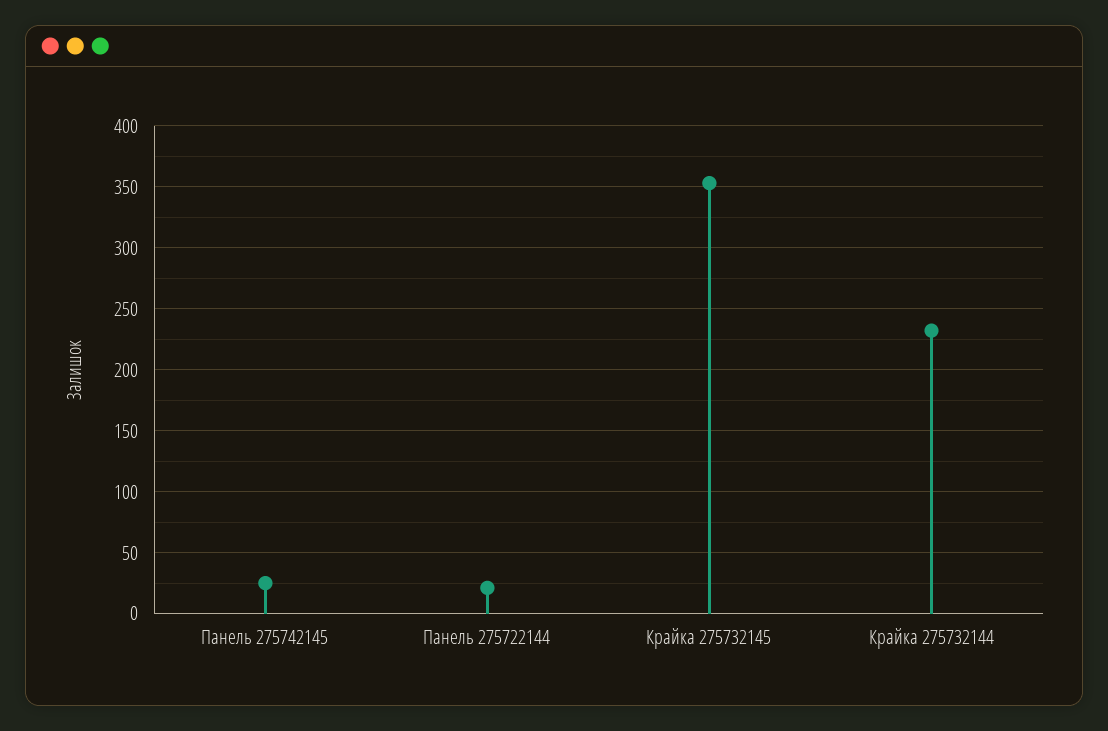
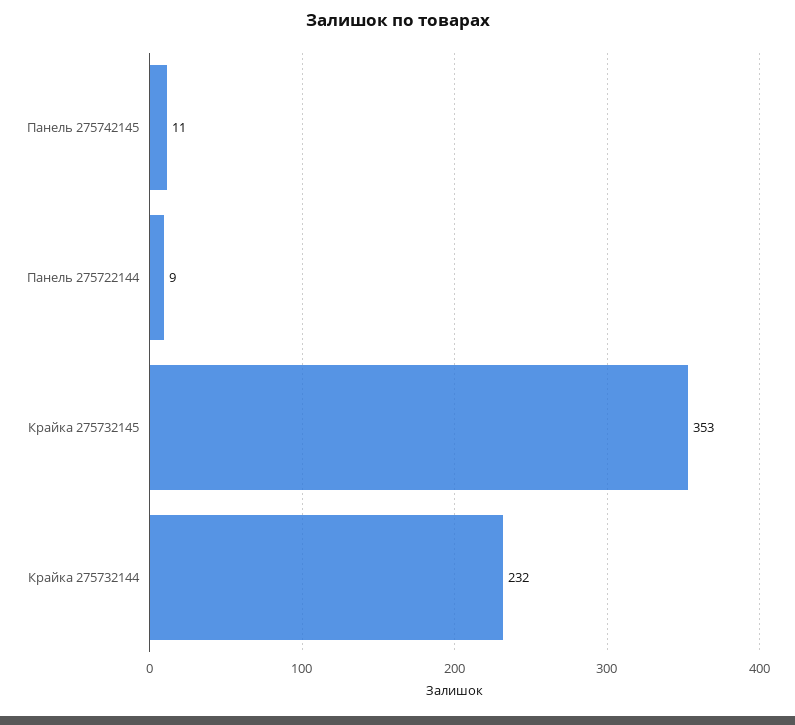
  {
-   "Панель 275742145": 25,
+   "Панель 275742145": 11,
-   "Панель 275722144": 20,
+   "Панель 275722144": 9,
    "Крайка 275732145": 353,
    "Крайка 275732144": 232
  }

